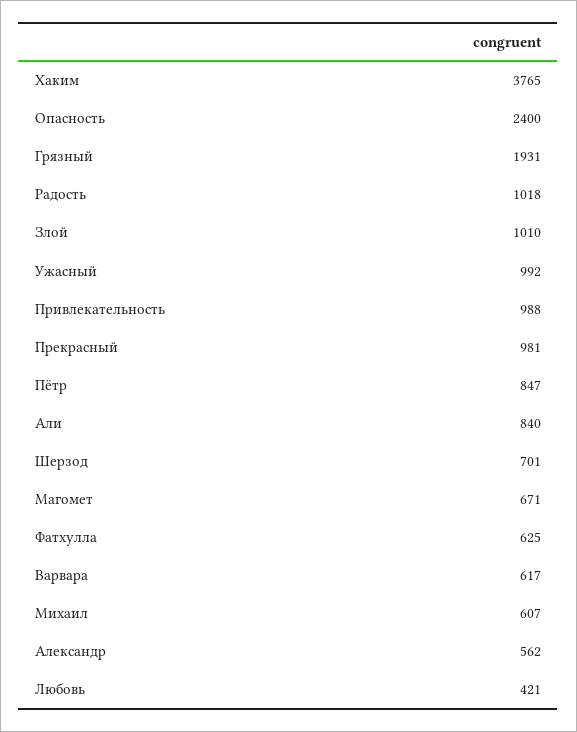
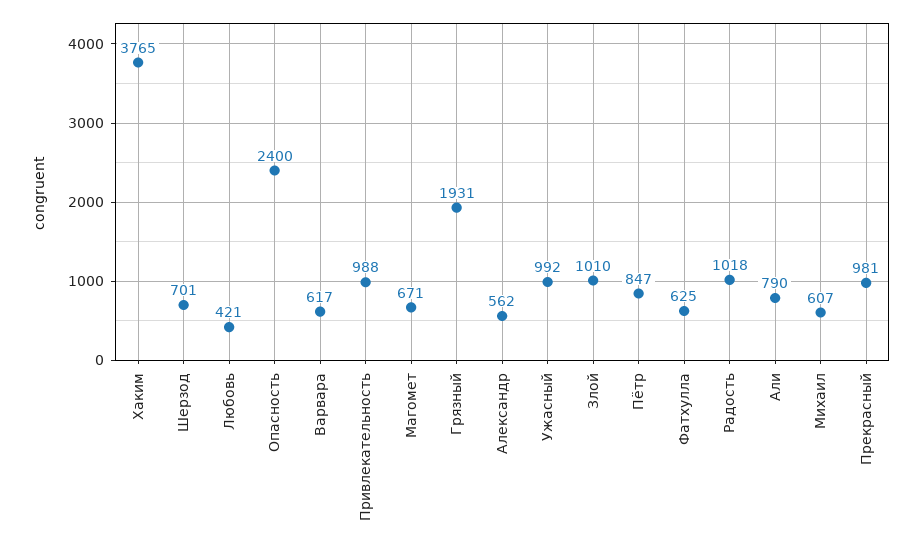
  {
    "Хаким": 3765,
    "Опасность": 2400,
    "Грязный": 1931,
    "Радость": 1018,
    "Злой": 1010,
    "Ужасный": 992,
    "Привлекательность": 988,
    "Прекрасный": 981,
    "Пётр": 847,
-   "Али": 840,
+   "Али": 790,
    "Шерзод": 701,
    "Магомет": 671,
    "Фатхулла": 625,
    "Варвара": 617,
    "Михаил": 607,
    "Александр": 562,
    "Любовь": 421
  }

